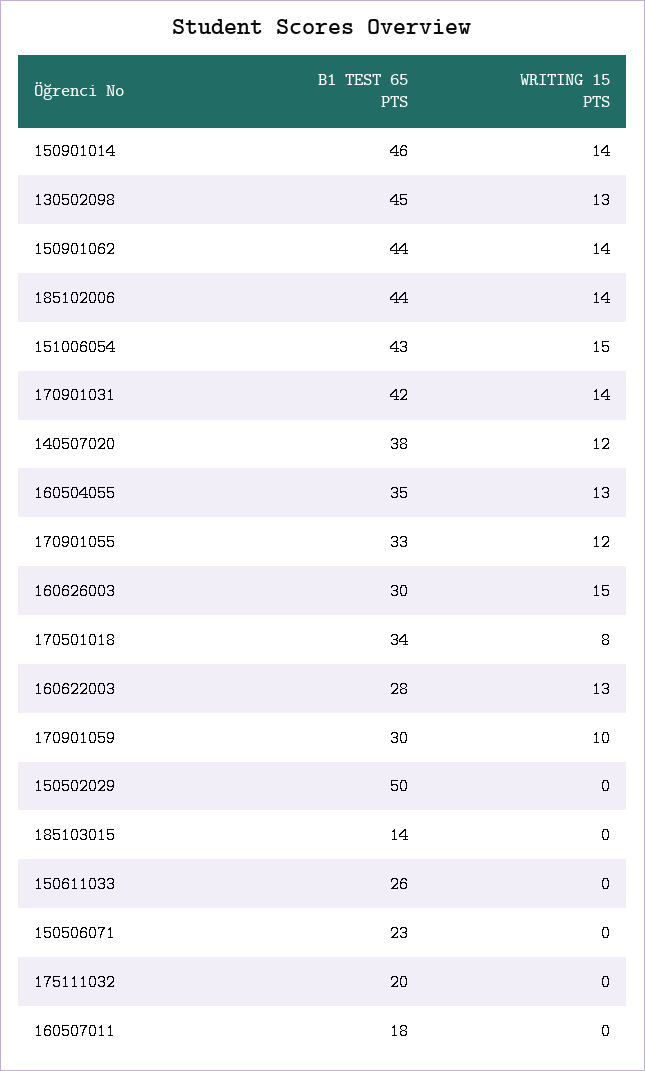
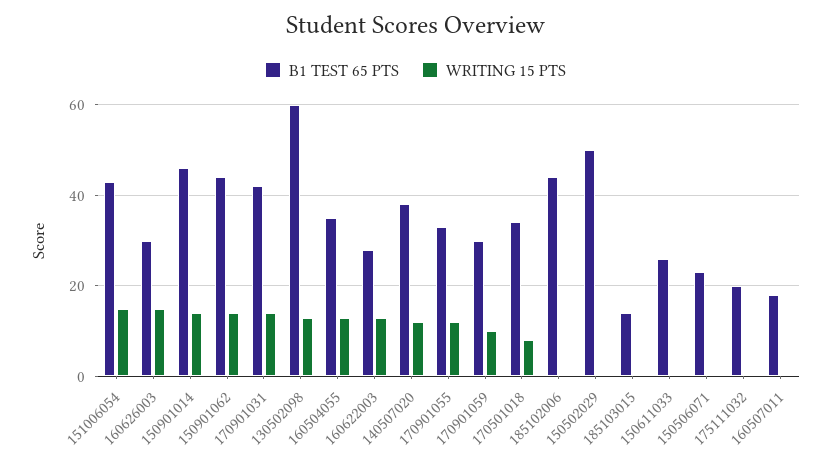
  {
    "B1 TEST 65 PTS": {
      "150901014": 46,
-     "130502098": 45,
+     "130502098": 60,
      "150901062": 44,
      "185102006": 44,
      "151006054": 43,
      "170901031": 42,
      "140507020": 38,
      "160504055": 35,
      "170901055": 33,
      "160626003": 30,
      "170501018": 34,
      "160622003": 28,
      "170901059": 30,
      "150502029": 50,
      "185103015": 14,
      "150611033": 26,
      "150506071": 23,
      "175111032": 20,
      "160507011": 18
    },
    "WRITING 15 PTS": {
      "150901014": 14,
      "130502098": 13,
      "150901062": 14,
-     "185102006": 14,
+     "185102006": 0,
      "151006054": 15,
      "170901031": 14,
      "140507020": 12,
      "160504055": 13,
      "170901055": 12,
      "160626003": 15,
      "170501018": 8,
      "160622003": 13,
      "170901059": 10,
      "150502029": 0,
      "185103015": 0,
      "150611033": 0,
      "150506071": 0,
      "175111032": 0,
      "160507011": 0
    }
  }

